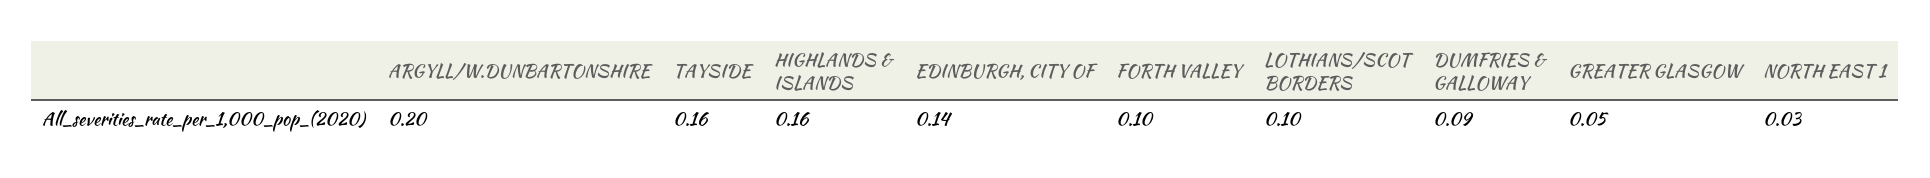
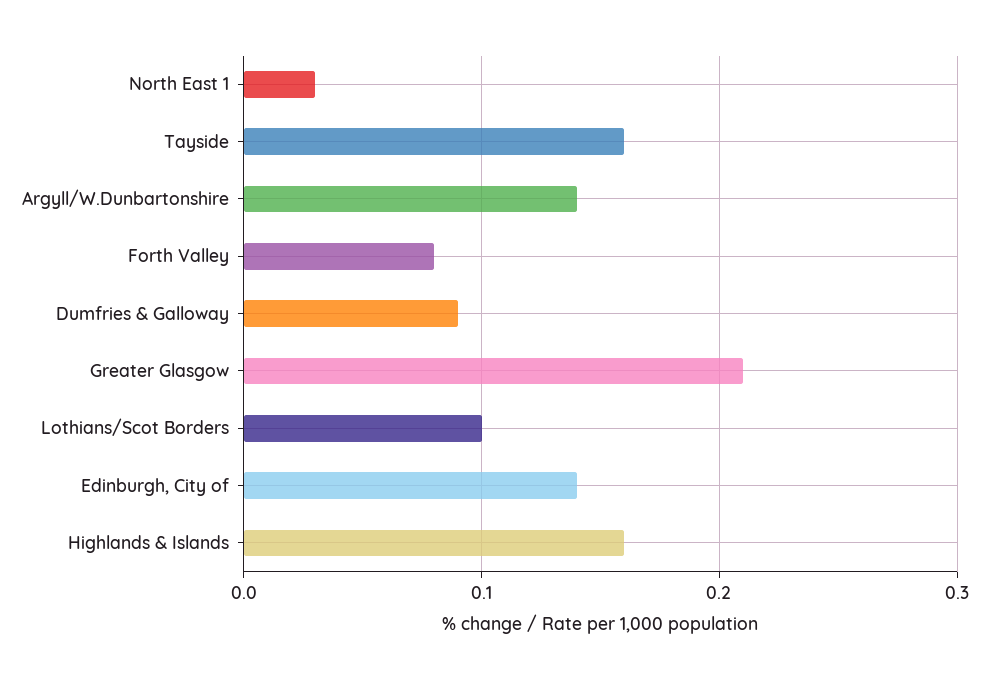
  {
-   "ARGYLL/W.DUNBARTONSHIRE": 0.2,
+   "ARGYLL/W.DUNBARTONSHIRE": 0.14,
    "TAYSIDE": 0.16,
    "HIGHLANDS & ISLANDS": 0.16,
    "EDINBURGH, CITY OF": 0.14,
-   "FORTH VALLEY": 0.1,
+   "FORTH VALLEY": 0.08,
    "LOTHIANS/SCOT BORDERS": 0.1,
    "DUMFRIES & GALLOWAY": 0.09,
-   "GREATER GLASGOW": 0.05,
+   "GREATER GLASGOW": 0.21,
    "NORTH EAST 1": 0.03
  }

